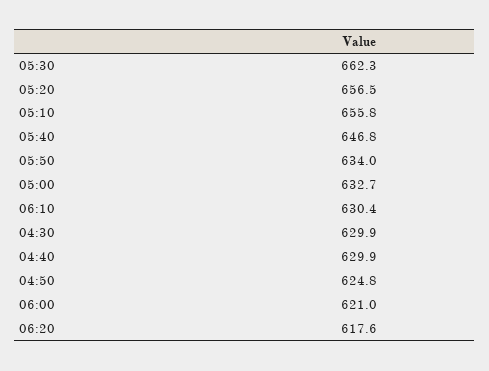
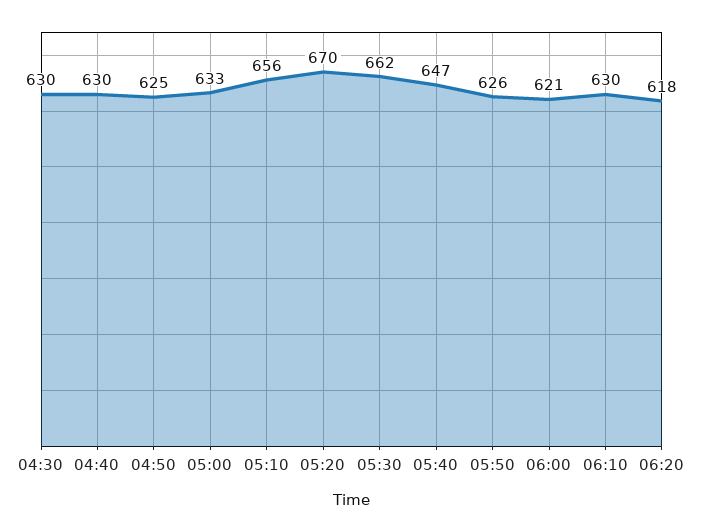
  {
    "05:30": 662.3,
-   "05:20": 656.5,
+   "05:20": 670,
    "05:10": 655.8,
    "05:40": 646.8,
-   "05:50": 634,
+   "05:50": 626,
    "05:00": 632.7,
    "06:10": 630.4,
    "04:30": 629.9,
    "04:40": 629.9,
    "04:50": 624.8,
    "06:00": 621,
    "06:20": 617.6
  }

